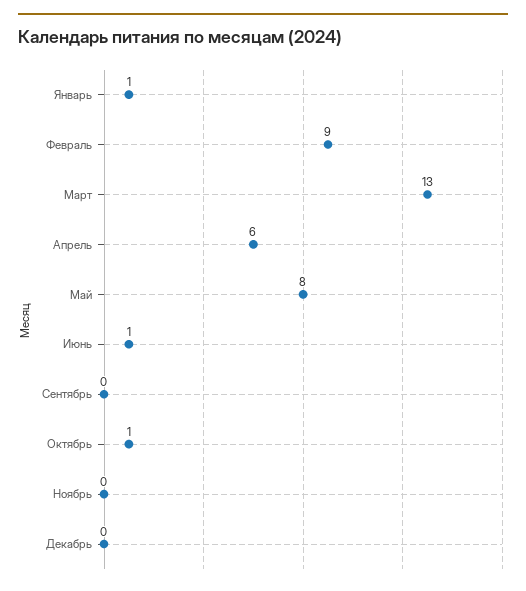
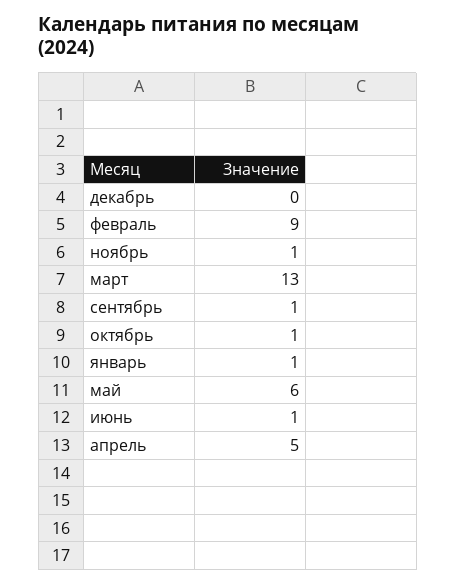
  {
    "Январь": 1,
    "Февраль": 9,
    "Март": 13,
-   "Апрель": 6,
+   "Апрель": 5,
-   "Май": 8,
+   "Май": 6,
    "Июнь": 1,
-   "Сентябрь": 0,
+   "Сентябрь": 1,
    "Октябрь": 1,
-   "Ноябрь": 0,
+   "Ноябрь": 1,
    "Декабрь": 0
  }

